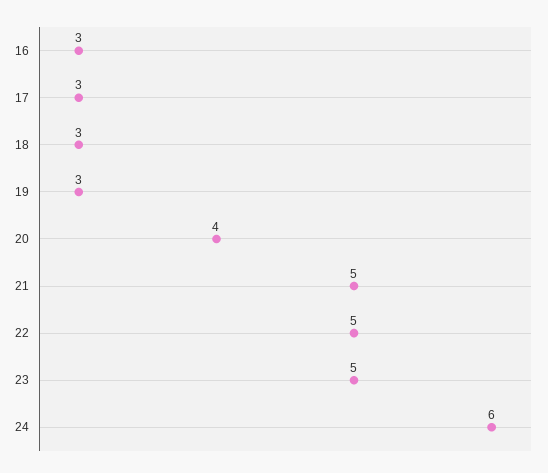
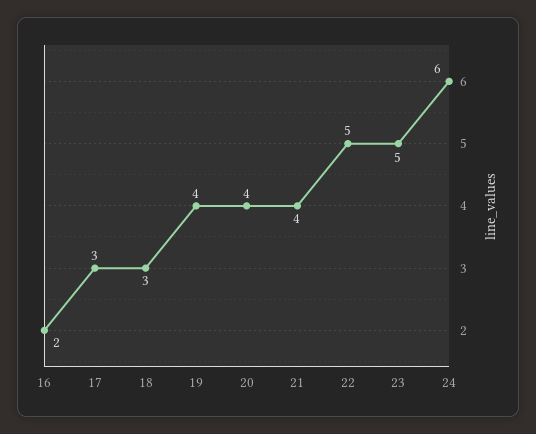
  {
-   "16": 3,
+   "16": 2,
    "17": 3,
    "18": 3,
-   "19": 3,
+   "19": 4,
    "20": 4,
-   "21": 5,
+   "21": 4,
    "22": 5,
    "23": 5,
    "24": 6
  }

